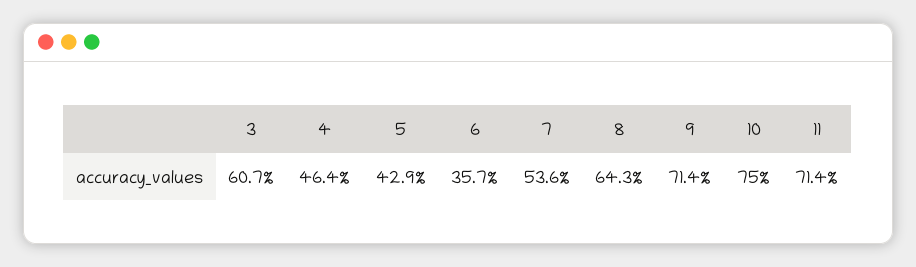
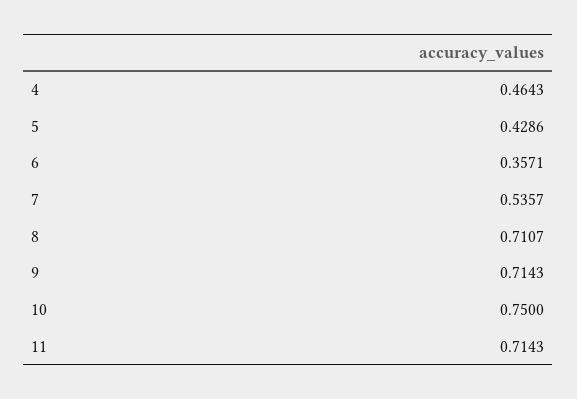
  {
-   "3": 0.607,
    "4": 0.4643,
    "5": 0.4286,
    "6": 0.3571,
    "7": 0.5357,
-   "8": 0.643,
+   "8": 0.7107,
    "9": 0.7143,
    "10": 0.75,
    "11": 0.7143
  }

